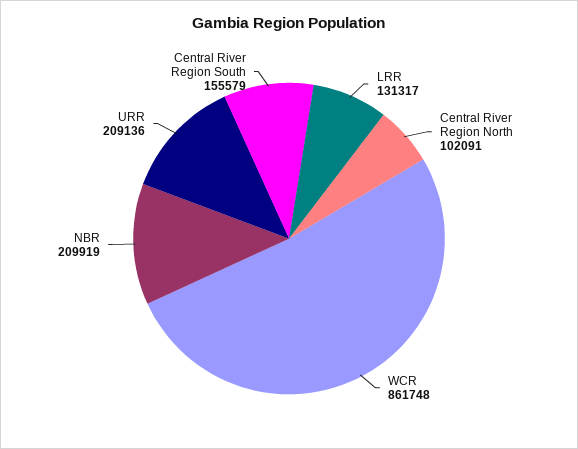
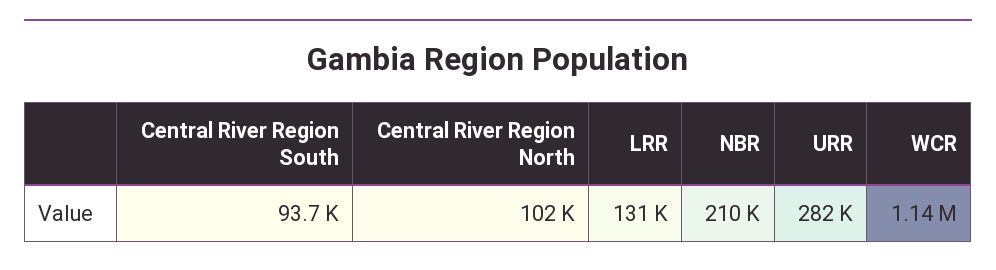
  {
    "LRR": 131317,
    "Central River Region North": 102091,
-   "WCR": 861748,
+   "WCR": 1140000,
    "NBR": 209919,
-   "URR": 209136,
+   "URR": 282000,
-   "Central River Region South": 155579
+   "Central River Region South": 93700
  }

